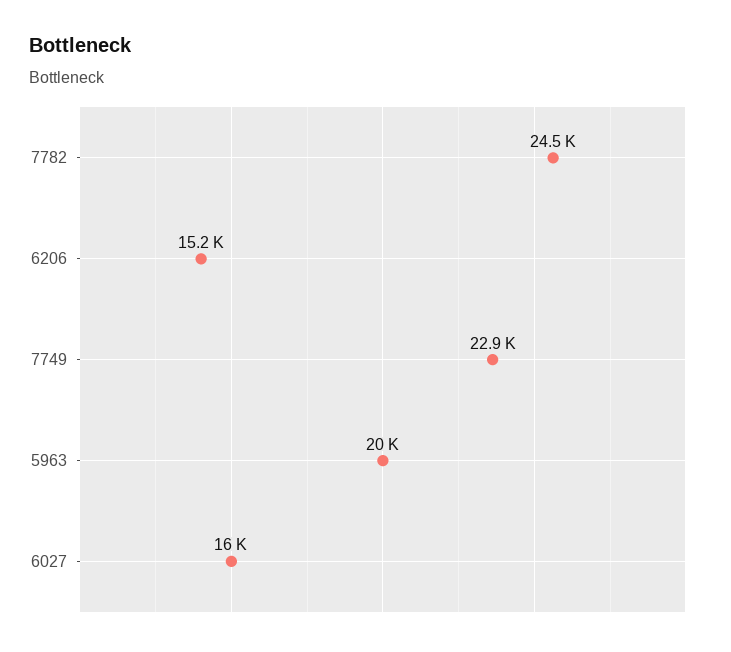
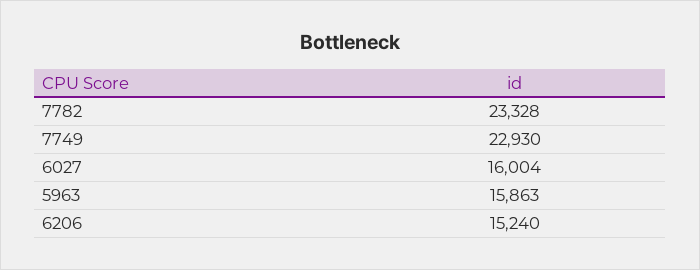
  {
-   "7782": 24500,
+   "7782": 23328,
    "6206": 15240,
    "7749": 22930,
-   "5963": 20000,
+   "5963": 15863,
    "6027": 16004
  }

